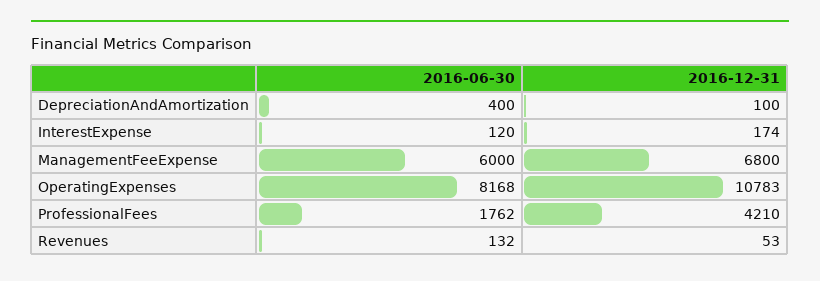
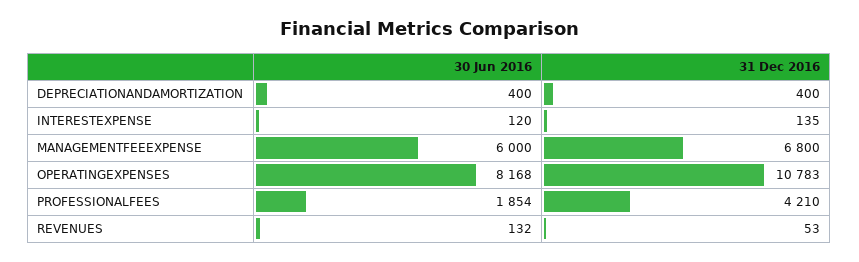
  {
    "2016-06-30": {
      "DepreciationAndAmortization": 400,
      "InterestExpense": 120,
      "ManagementFeeExpense": 6000,
      "OperatingExpenses": 8168,
-     "ProfessionalFees": 1762,
+     "ProfessionalFees": 1854,
      "Revenues": 132
    },
    "2016-12-31": {
-     "DepreciationAndAmortization": 100,
+     "DepreciationAndAmortization": 400,
-     "InterestExpense": 174,
+     "InterestExpense": 135,
      "ManagementFeeExpense": 6800,
      "OperatingExpenses": 10783,
      "ProfessionalFees": 4210,
      "Revenues": 53
    }
  }

